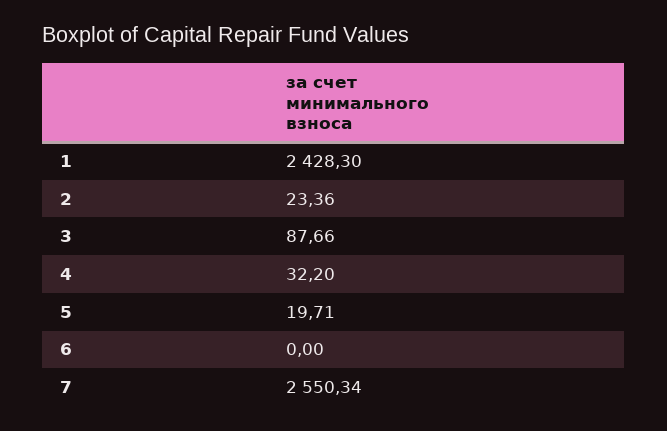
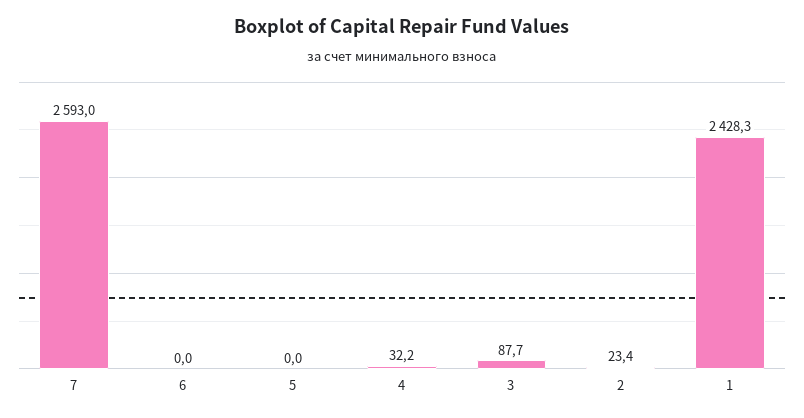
  {
    "1": 2428.3,
    "2": 23.36,
    "3": 87.66,
    "4": 32.2,
-   "5": 19.71,
+   "5": 0,
    "6": 0,
-   "7": 2550.34
+   "7": 2593
  }

